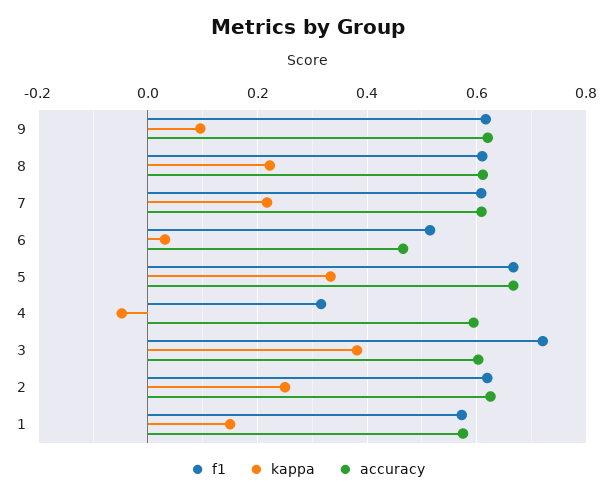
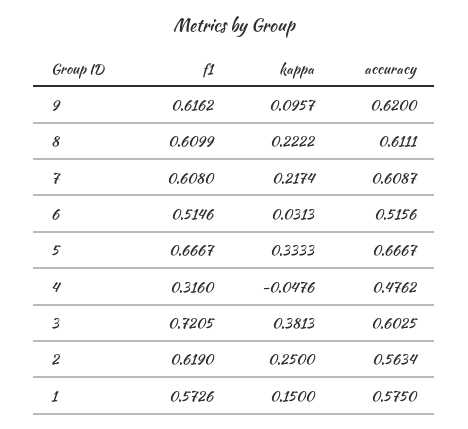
  {
    "f1": {
      "9": 0.6162,
      "8": 0.6099,
      "7": 0.608,
      "6": 0.5146,
      "5": 0.6667,
      "4": 0.316,
      "3": 0.7205,
      "2": 0.619,
      "1": 0.5726
    },
    "kappa": {
      "9": 0.0957,
      "8": 0.2222,
      "7": 0.2174,
      "6": 0.0313,
      "5": 0.3333,
      "4": -0.0476,
      "3": 0.3813,
      "2": 0.25,
      "1": 0.15
    },
    "accuracy": {
      "9": 0.62,
      "8": 0.6111,
      "7": 0.6087,
-     "6": 0.46,
+     "6": 0.5156,
      "5": 0.6667,
-     "4": 0.6,
+     "4": 0.4762,
      "3": 0.6025,
-     "2": 0.62,
+     "2": 0.5634,
      "1": 0.575
    }
  }

